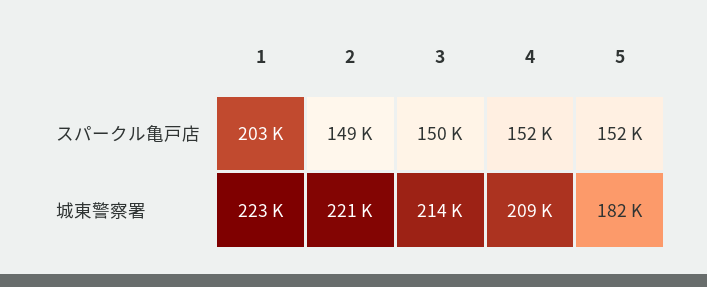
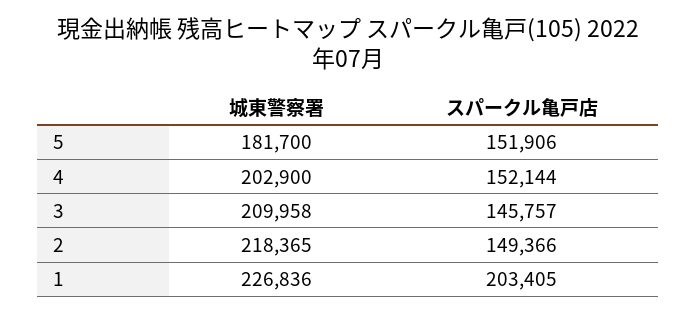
  {
    "1": {
      "スパークル亀戸店": 203405,
-     "城東警察署": 223000
+     "城東警察署": 226836
    },
    "2": {
      "スパークル亀戸店": 149366,
-     "城東警察署": 221000
+     "城東警察署": 218365
    },
    "3": {
-     "スパークル亀戸店": 150000,
+     "スパークル亀戸店": 145757,
-     "城東警察署": 214000
+     "城東警察署": 209958
    },
    "4": {
      "スパークル亀戸店": 152144,
-     "城東警察署": 209000
+     "城東警察署": 202900
    },
    "5": {
      "スパークル亀戸店": 151906,
      "城東警察署": 181700
    }
  }

